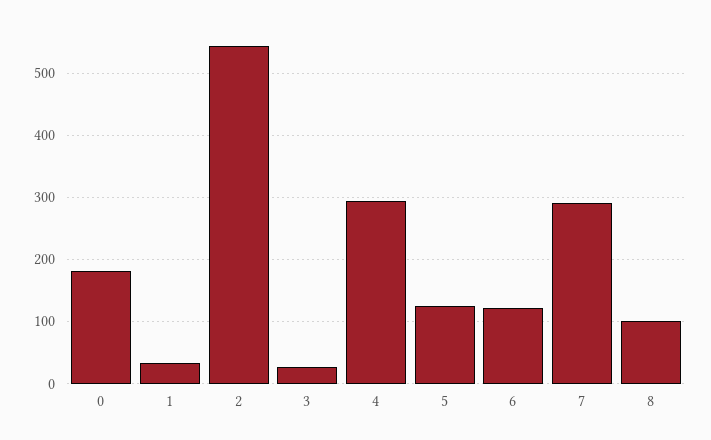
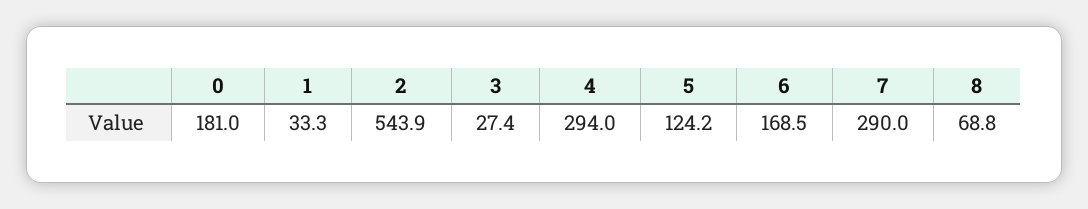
  {
    "0": 181,
    "1": 33.3,
    "2": 543.9,
    "3": 27.4,
    "4": 294,
    "5": 124.2,
-   "6": 120,
+   "6": 168.5,
    "7": 290,
-   "8": 100
+   "8": 68.8
  }

